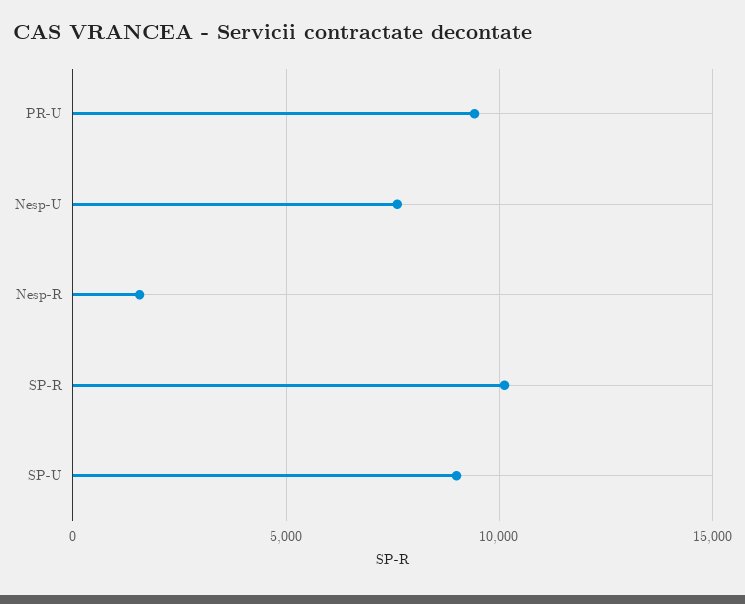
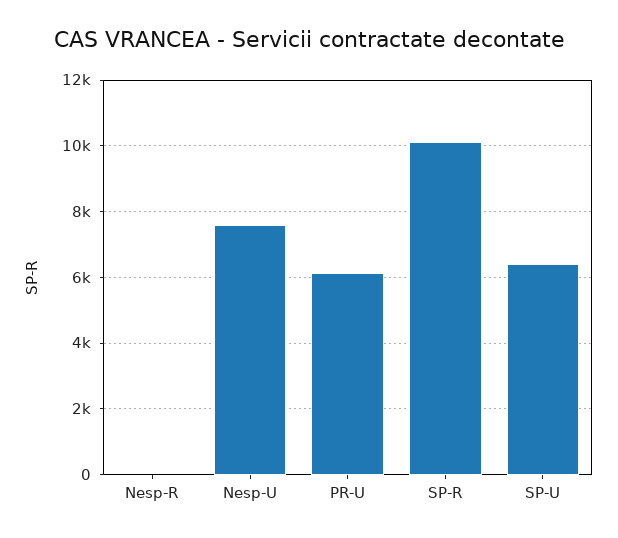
  {
-   "PR-U": 9500,
+   "PR-U": 6200,
    "Nesp-U": 7600,
-   "Nesp-R": 1500,
+   "Nesp-R": 0,
    "SP-R": 10200,
-   "SP-U": 9000
+   "SP-U": 6400
  }

